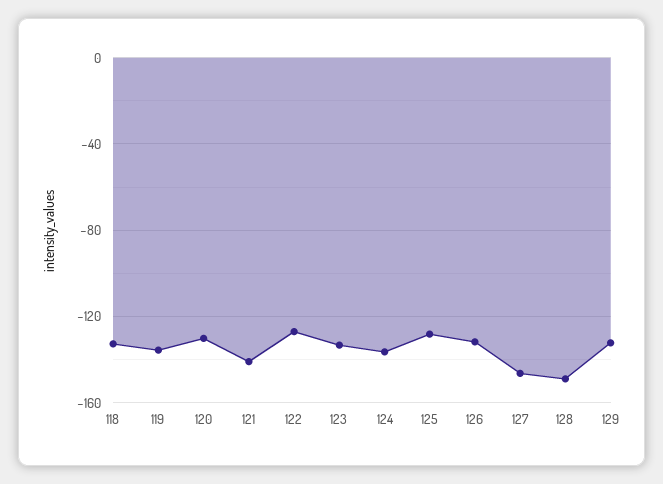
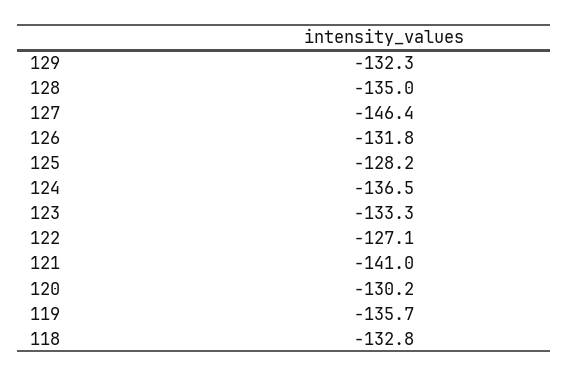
  {
    "118": -132.8,
    "119": -135.7,
    "120": -130.2,
    "121": -141,
    "122": -127.1,
    "123": -133.3,
    "124": -136.5,
    "125": -128.2,
    "126": -131.8,
    "127": -146.4,
-   "128": -150,
+   "128": -135,
    "129": -132.3
  }

